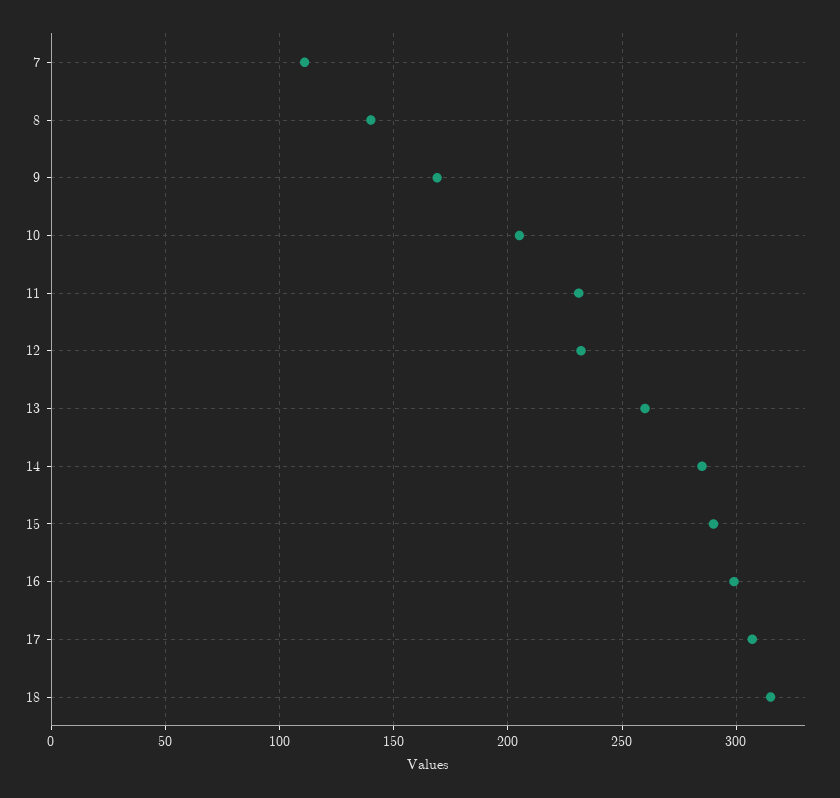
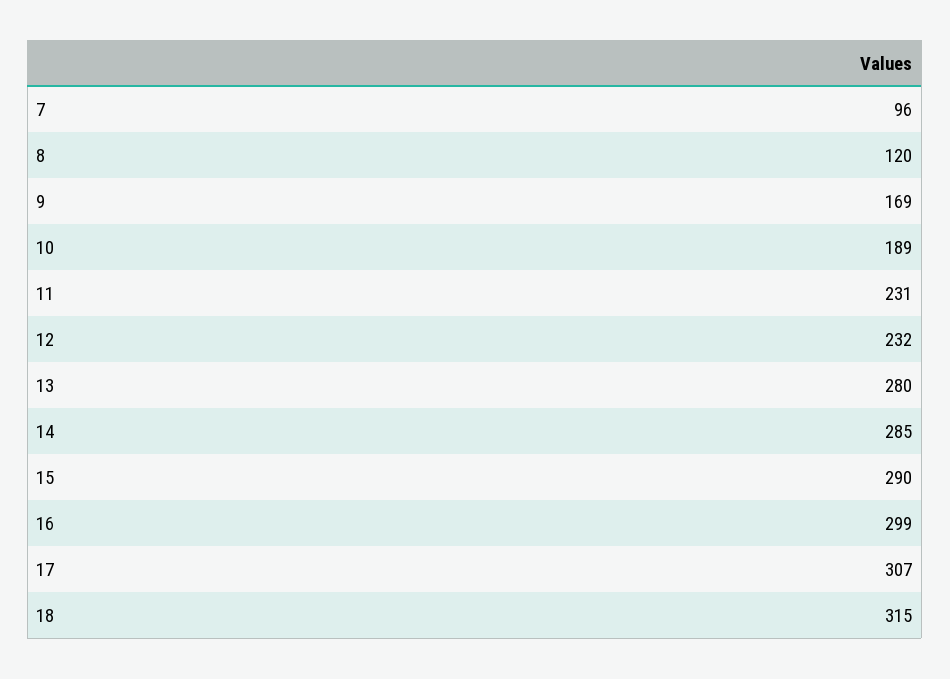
  {
-   "7": 110,
+   "7": 96,
-   "8": 140,
+   "8": 120,
    "9": 169,
-   "10": 205,
+   "10": 189,
    "11": 231,
    "12": 232,
-   "13": 260,
+   "13": 280,
    "14": 285,
    "15": 290,
    "16": 299,
    "17": 307,
    "18": 315
  }

